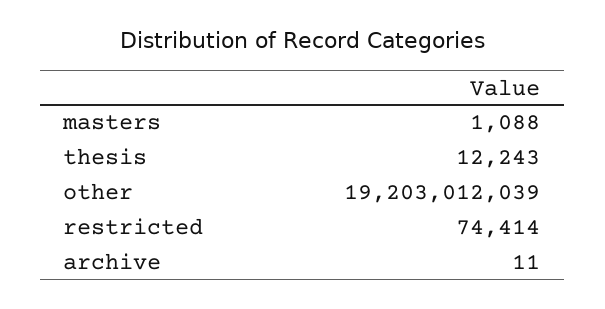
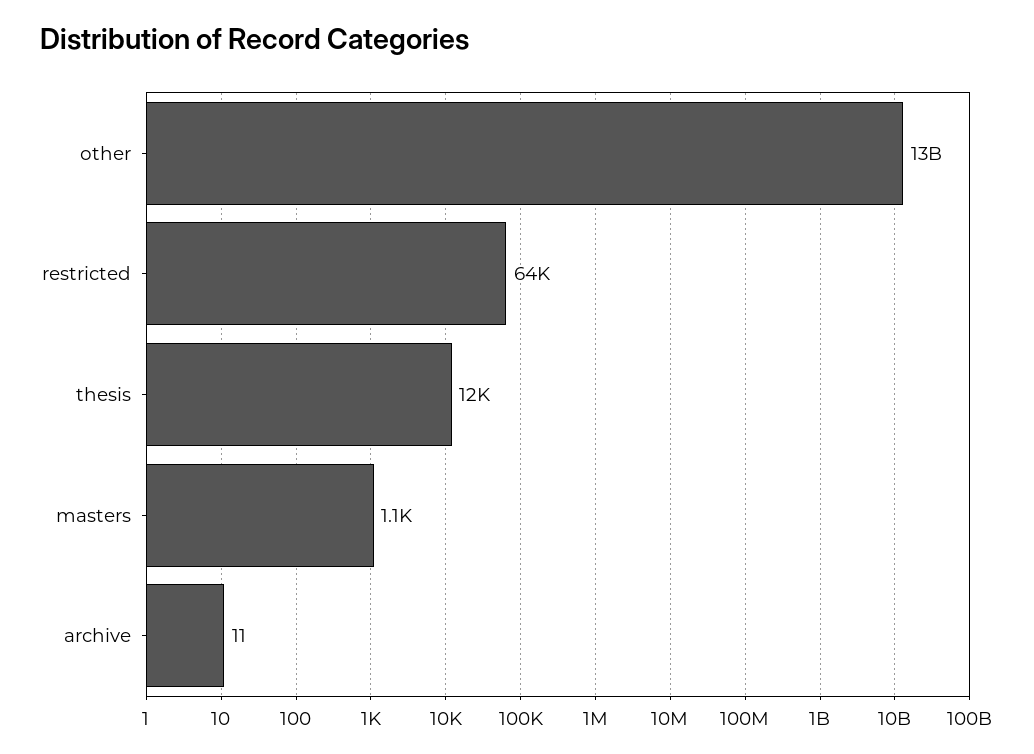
  {
    "masters": 1088,
    "thesis": 12243,
-   "other": 19203012039,
+   "other": 13000000000,
-   "restricted": 74414,
+   "restricted": 64000,
    "archive": 11
  }

